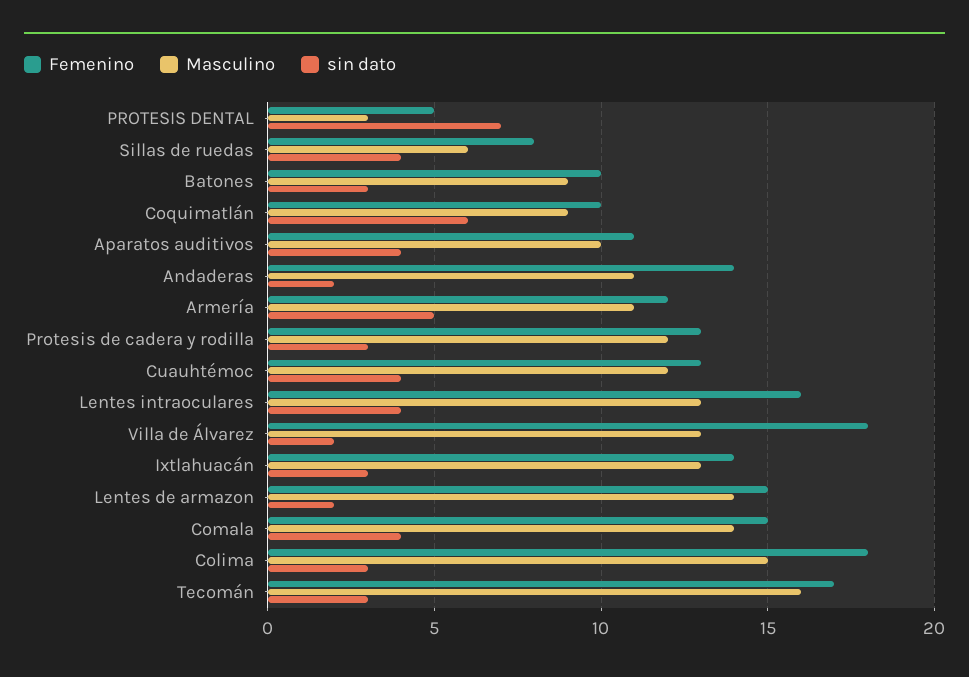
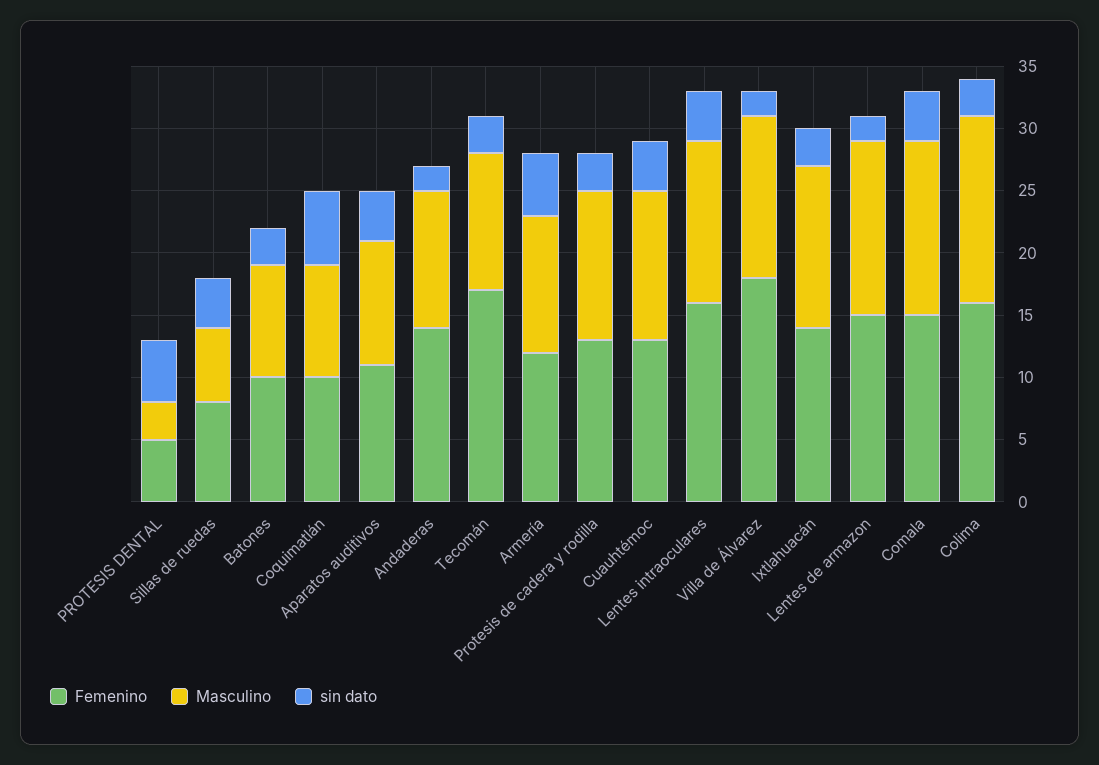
  {
    "Femenino": {
      "PROTESIS DENTAL": 5,
      "Sillas de ruedas": 8,
      "Batones": 10,
      "Coquimatlán": 10,
      "Aparatos auditivos": 11,
      "Andaderas": 14,
      "Armería": 12,
      "Protesis de cadera y rodilla": 13,
      "Cuauhtémoc": 13,
      "Lentes intraoculares": 16,
      "Villa de Álvarez": 18,
      "Ixtlahuacán": 14,
      "Lentes de armazon": 15,
      "Comala": 15,
-     "Colima": 18,
+     "Colima": 16,
      "Tecomán": 17
    },
    "Masculino": {
      "PROTESIS DENTAL": 3,
      "Sillas de ruedas": 6,
      "Batones": 9,
      "Coquimatlán": 9,
      "Aparatos auditivos": 10,
      "Andaderas": 11,
      "Armería": 11,
      "Protesis de cadera y rodilla": 12,
      "Cuauhtémoc": 12,
      "Lentes intraoculares": 13,
      "Villa de Álvarez": 13,
      "Ixtlahuacán": 13,
      "Lentes de armazon": 14,
      "Comala": 14,
      "Colima": 15,
-     "Tecomán": 16
+     "Tecomán": 11
    },
    "sin dato": {
-     "PROTESIS DENTAL": 7,
+     "PROTESIS DENTAL": 5,
      "Sillas de ruedas": 4,
      "Batones": 3,
      "Coquimatlán": 6,
      "Aparatos auditivos": 4,
      "Andaderas": 2,
      "Armería": 5,
      "Protesis de cadera y rodilla": 3,
      "Cuauhtémoc": 4,
      "Lentes intraoculares": 4,
      "Villa de Álvarez": 2,
      "Ixtlahuacán": 3,
      "Lentes de armazon": 2,
      "Comala": 4,
      "Colima": 3,
      "Tecomán": 3
    }
  }

